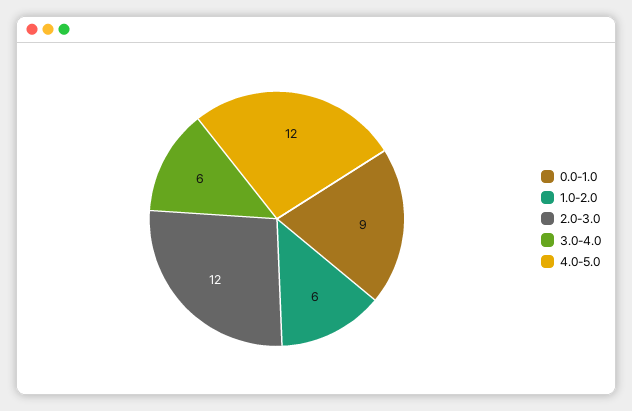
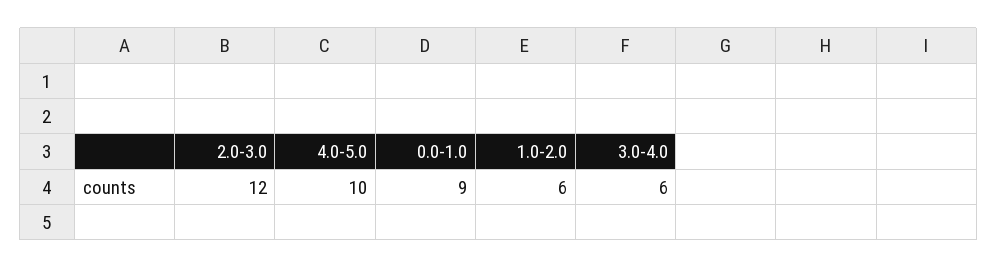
  {
    "0.0-1.0": 9,
    "1.0-2.0": 6,
    "2.0-3.0": 12,
    "3.0-4.0": 6,
-   "4.0-5.0": 12
+   "4.0-5.0": 10
  }

